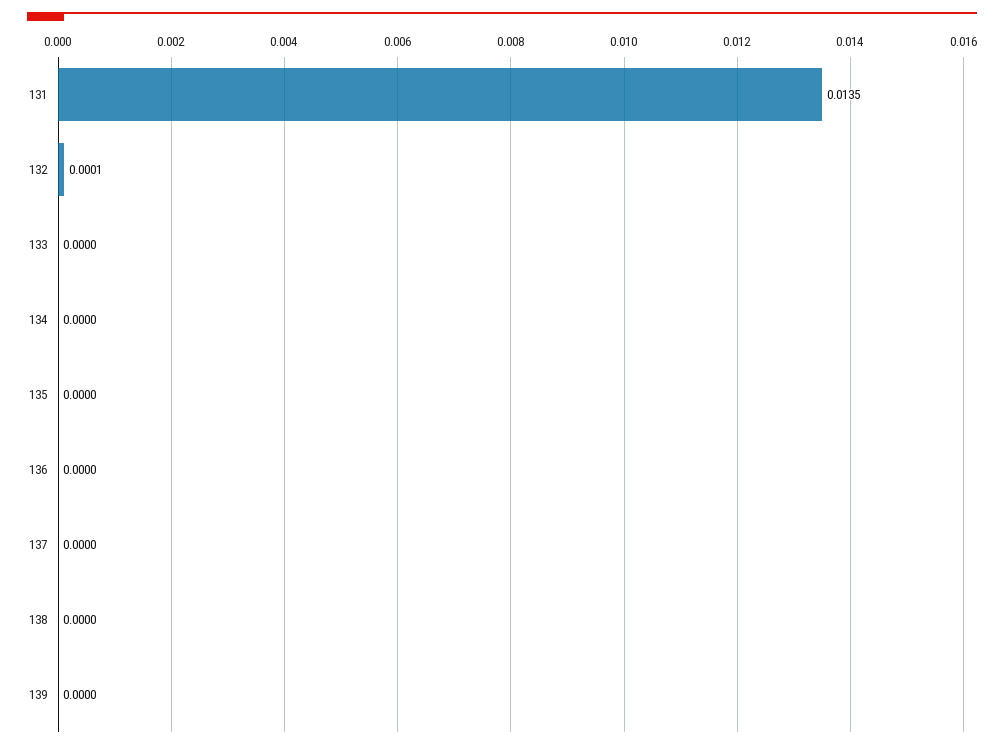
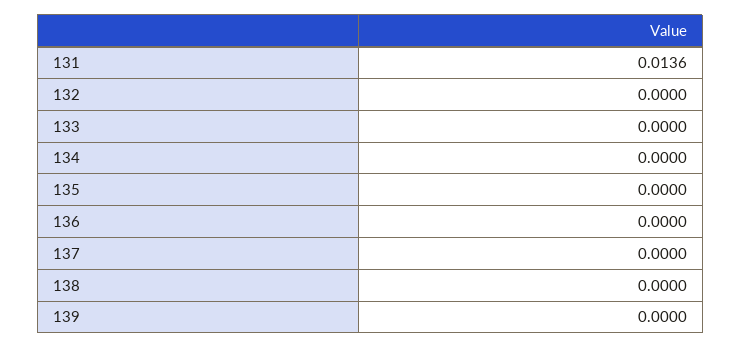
  {
-   "131": 0.0135,
+   "131": 0.0136,
-   "132": 0.0001,
+   "132": 0,
    "133": 0,
    "134": 0,
    "135": 0,
    "136": 0,
    "137": 0,
    "138": 0,
    "139": 0
  }

